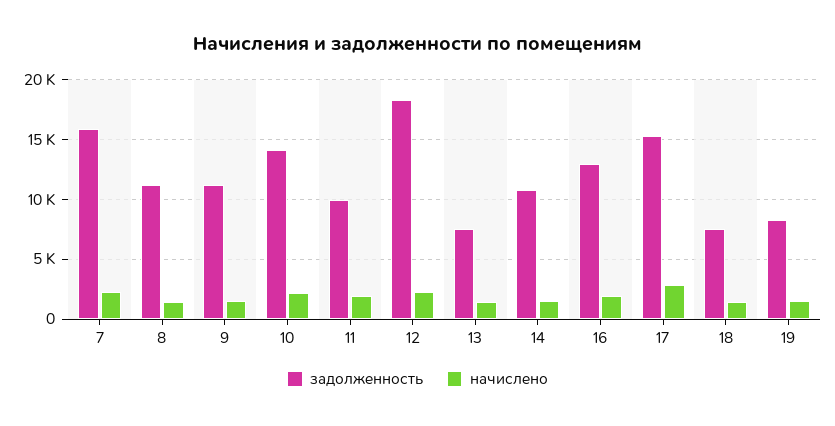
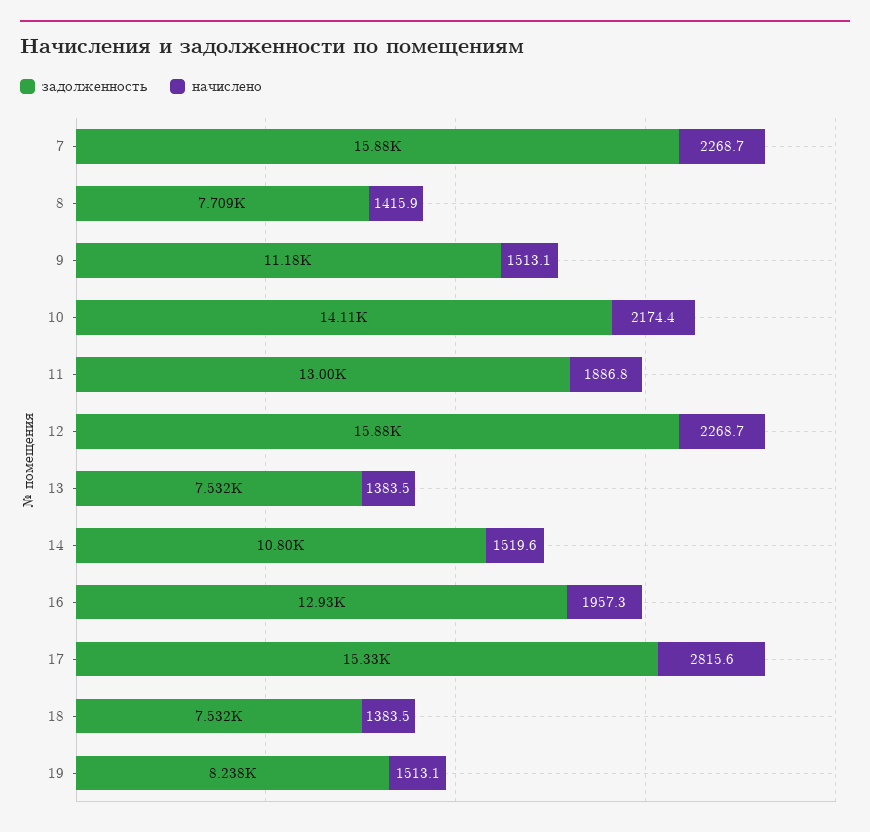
  {
    "задолженность": {
      "7": 15880,
-     "8": 11000,
+     "8": 7709,
      "9": 11180,
      "10": 14110,
-     "11": 10000,
+     "11": 13000,
-     "12": 18000,
+     "12": 15880,
      "13": 7532,
      "14": 10800,
      "16": 12930,
      "17": 15330,
      "18": 7532,
      "19": 8238
    },
    "начислено": {
      "7": 2268.7,
      "8": 1415.9,
      "9": 1513.1,
      "10": 2174.4,
      "11": 1886.8,
      "12": 2268.7,
      "13": 1383.5,
      "14": 1519.6,
      "16": 1957.3,
      "17": 2815.6,
      "18": 1383.5,
      "19": 1513.1
    }
  }

